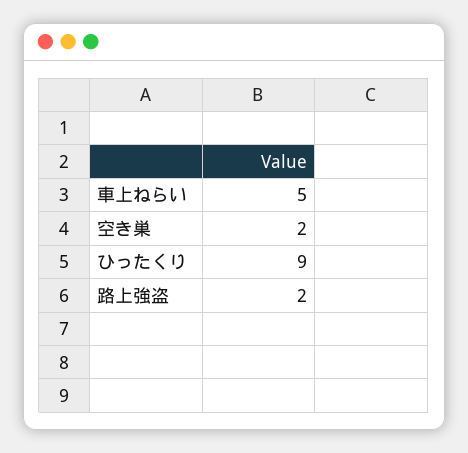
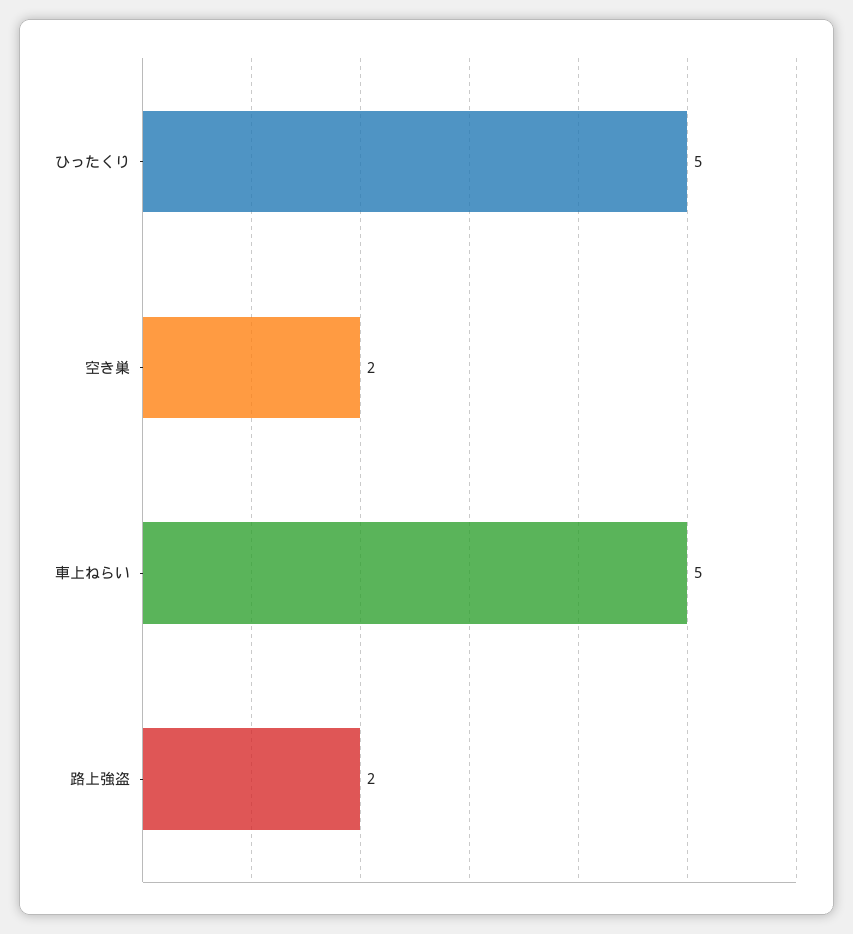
  {
    "車上ねらい": 5,
    "空き巣": 2,
-   "ひったくり": 9,
+   "ひったくり": 5,
    "路上強盗": 2
  }

